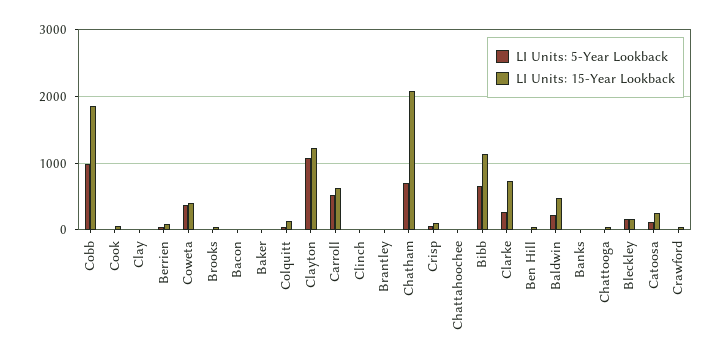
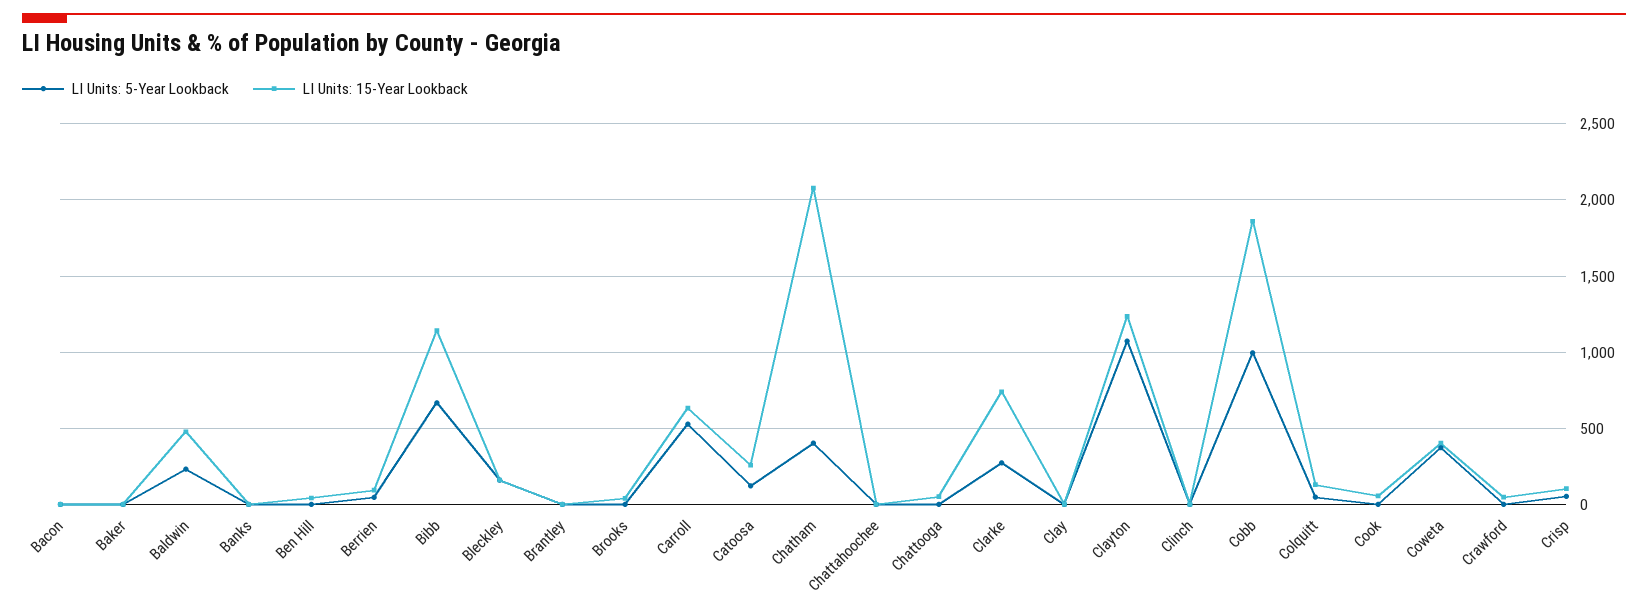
  {
    "LI Units: 5-Year Lookback": {
      "Cobb": 1000,
      "Cook": 0,
      "Clay": 0,
      "Berrien": 50,
      "Coweta": 350,
      "Brooks": 0,
      "Bacon": 0,
      "Baker": 0,
      "Colquitt": 50,
      "Clayton": 1050,
      "Carroll": 550,
      "Clinch": 0,
      "Brantley": 0,
-     "Chatham": 700,
+     "Chatham": 400,
      "Crisp": 50,
      "Chattahoochee": 0,
      "Bibb": 650,
      "Clarke": 250,
      "Ben Hill": 0,
      "Baldwin": 250,
      "Banks": 0,
      "Chattooga": 0,
      "Bleckley": 150,
      "Catoosa": 100,
      "Crawford": 0
    },
    "LI Units: 15-Year Lookback": {
      "Cobb": 1850,
      "Cook": 50,
      "Clay": 0,
      "Berrien": 100,
      "Coweta": 400,
      "Brooks": 50,
      "Bacon": 0,
      "Baker": 0,
      "Colquitt": 150,
      "Clayton": 1250,
      "Carroll": 650,
      "Clinch": 0,
      "Brantley": 0,
      "Chatham": 2100,
      "Crisp": 100,
      "Chattahoochee": 0,
      "Bibb": 1150,
      "Clarke": 750,
      "Ben Hill": 50,
      "Baldwin": 500,
      "Banks": 0,
      "Chattooga": 50,
      "Bleckley": 150,
      "Catoosa": 250,
      "Crawford": 50
    }
  }

